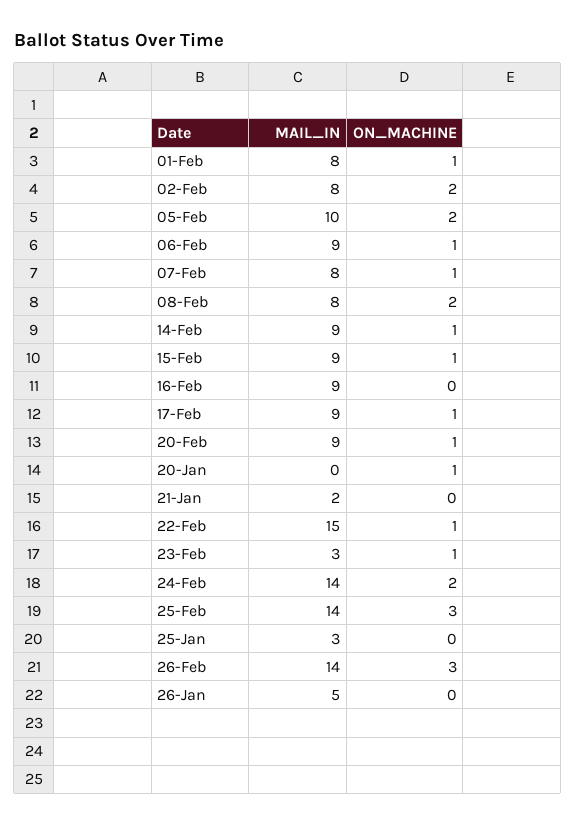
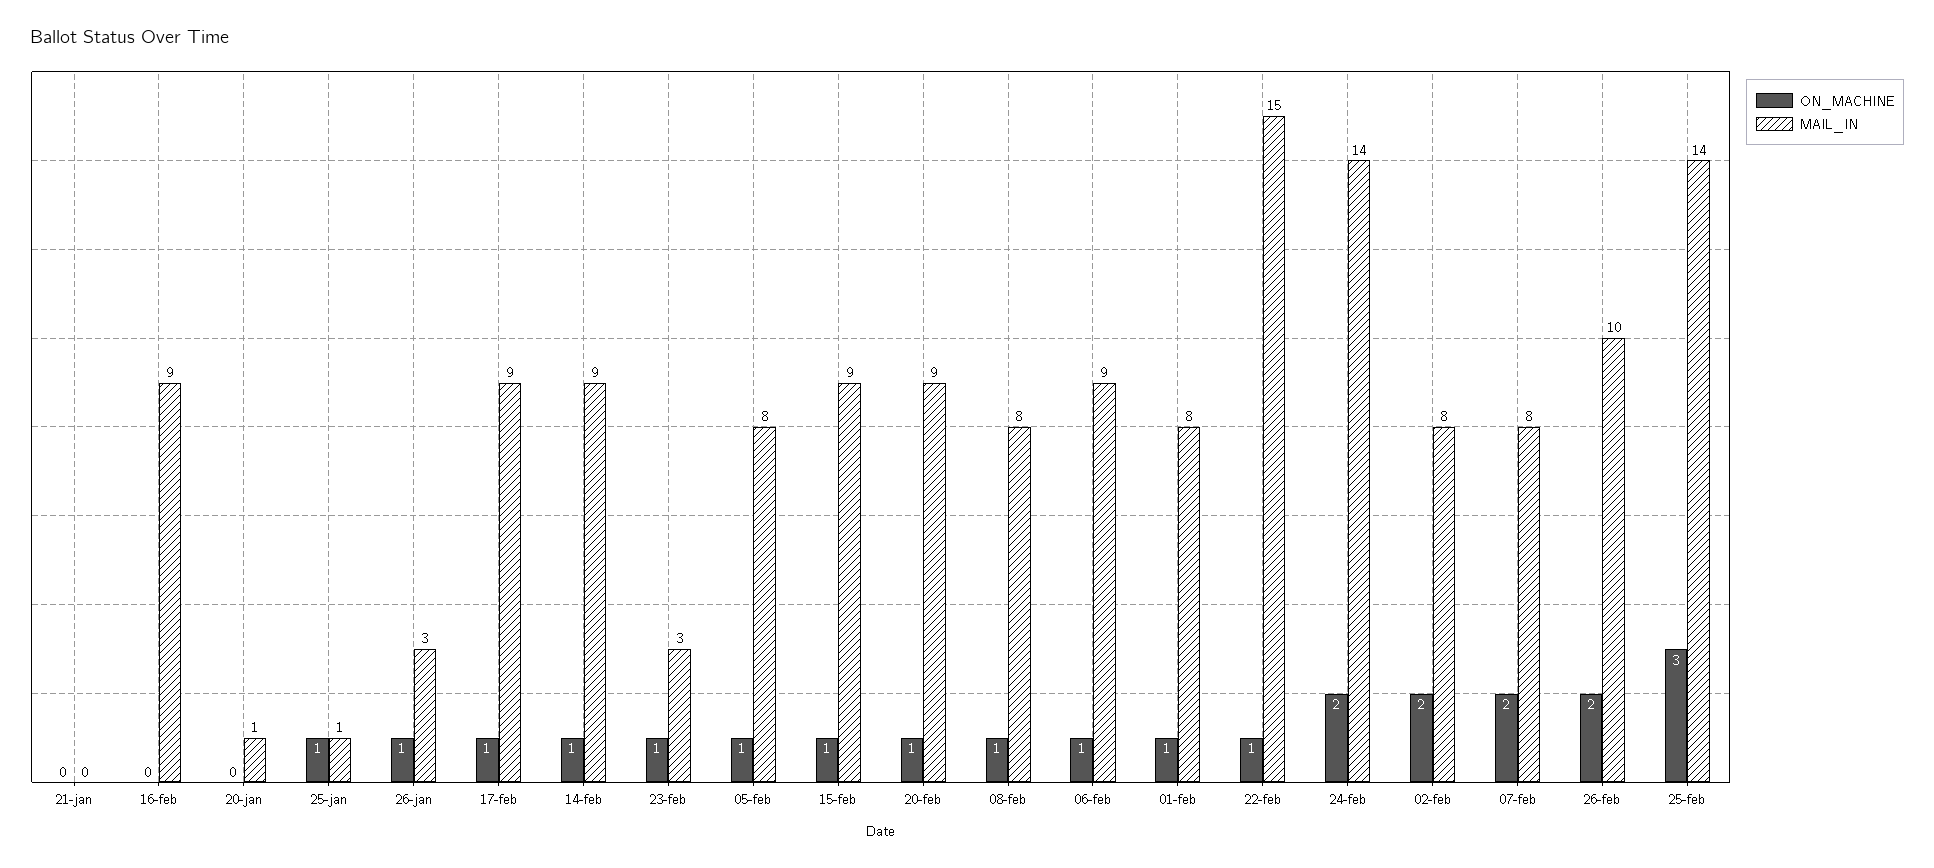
  {
    "MAIL_IN": {
      "01-Feb": 8,
      "02-Feb": 8,
-     "05-Feb": 10,
+     "05-Feb": 8,
      "06-Feb": 9,
      "07-Feb": 8,
      "08-Feb": 8,
      "14-Feb": 9,
      "15-Feb": 9,
      "16-Feb": 9,
      "17-Feb": 9,
      "20-Feb": 9,
-     "20-Jan": 0,
+     "20-Jan": 1,
-     "21-Jan": 2,
+     "21-Jan": 0,
      "22-Feb": 15,
      "23-Feb": 3,
      "24-Feb": 14,
      "25-Feb": 14,
-     "25-Jan": 3,
+     "25-Jan": 1,
-     "26-Feb": 14,
+     "26-Feb": 10,
-     "26-Jan": 5
+     "26-Jan": 3
    },
    "ON_MACHINE": {
      "01-Feb": 1,
      "02-Feb": 2,
-     "05-Feb": 2,
+     "05-Feb": 1,
      "06-Feb": 1,
-     "07-Feb": 1,
+     "07-Feb": 2,
-     "08-Feb": 2,
+     "08-Feb": 1,
      "14-Feb": 1,
      "15-Feb": 1,
      "16-Feb": 0,
      "17-Feb": 1,
      "20-Feb": 1,
-     "20-Jan": 1,
+     "20-Jan": 0,
      "21-Jan": 0,
      "22-Feb": 1,
      "23-Feb": 1,
      "24-Feb": 2,
      "25-Feb": 3,
-     "25-Jan": 0,
+     "25-Jan": 1,
-     "26-Feb": 3,
+     "26-Feb": 2,
-     "26-Jan": 0
+     "26-Jan": 1
    }
  }

